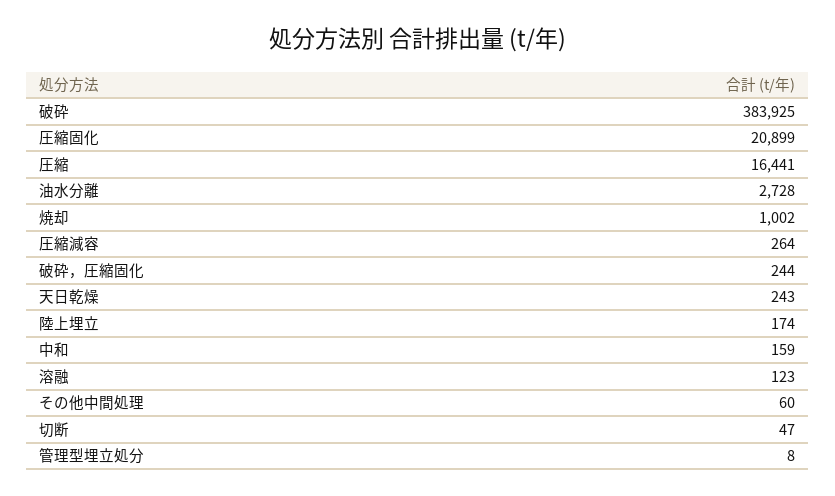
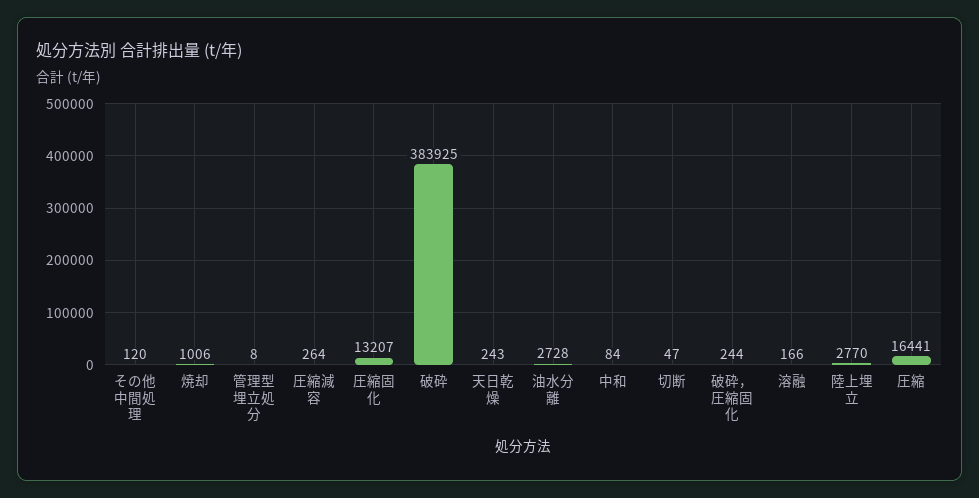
  {
    "破砕": 383925,
-   "圧縮固化": 20899,
+   "圧縮固化": 13207,
    "圧縮": 16441,
    "油水分離": 2728,
-   "焼却": 1002,
+   "焼却": 1006,
    "圧縮減容": 264,
    "破砕，圧縮固化": 244,
    "天日乾燥": 243,
-   "陸上埋立": 174,
+   "陸上埋立": 2770,
-   "中和": 159,
+   "中和": 84,
-   "溶融": 123,
+   "溶融": 166,
-   "その他中間処理": 60,
+   "その他中間処理": 120,
    "切断": 47,
    "管理型埋立処分": 8
  }

